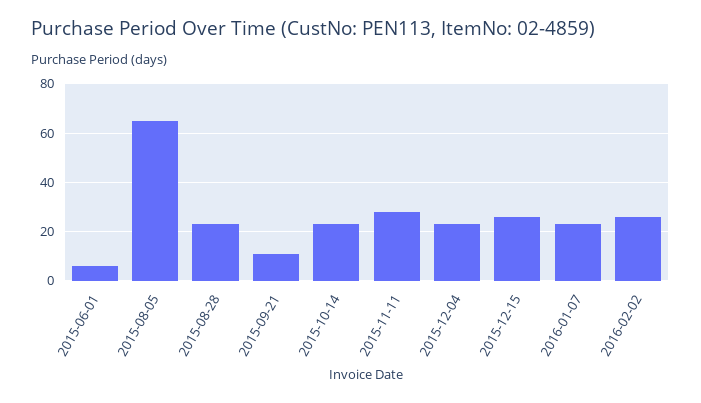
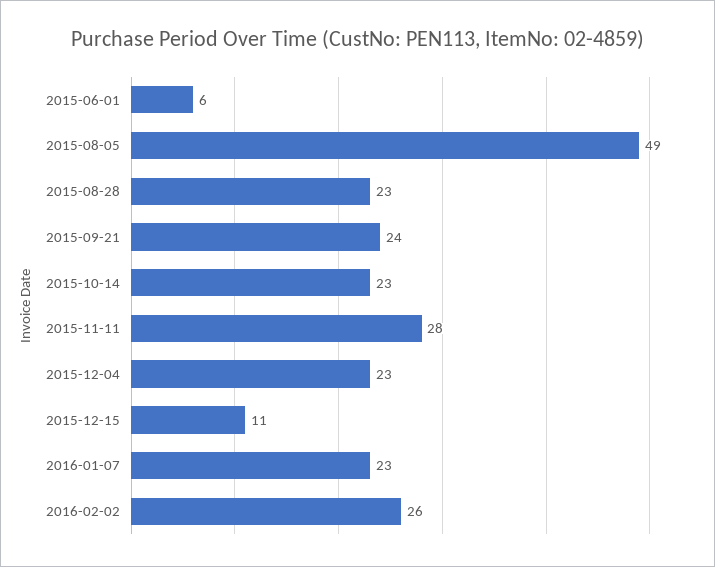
  {
    "2015-06-01": 6,
-   "2015-08-05": 65,
+   "2015-08-05": 49,
    "2015-08-28": 23,
-   "2015-09-21": 10,
+   "2015-09-21": 24,
    "2015-10-14": 23,
    "2015-11-11": 28,
    "2015-12-04": 23,
-   "2015-12-15": 25,
+   "2015-12-15": 11,
    "2016-01-07": 23,
    "2016-02-02": 26
  }

